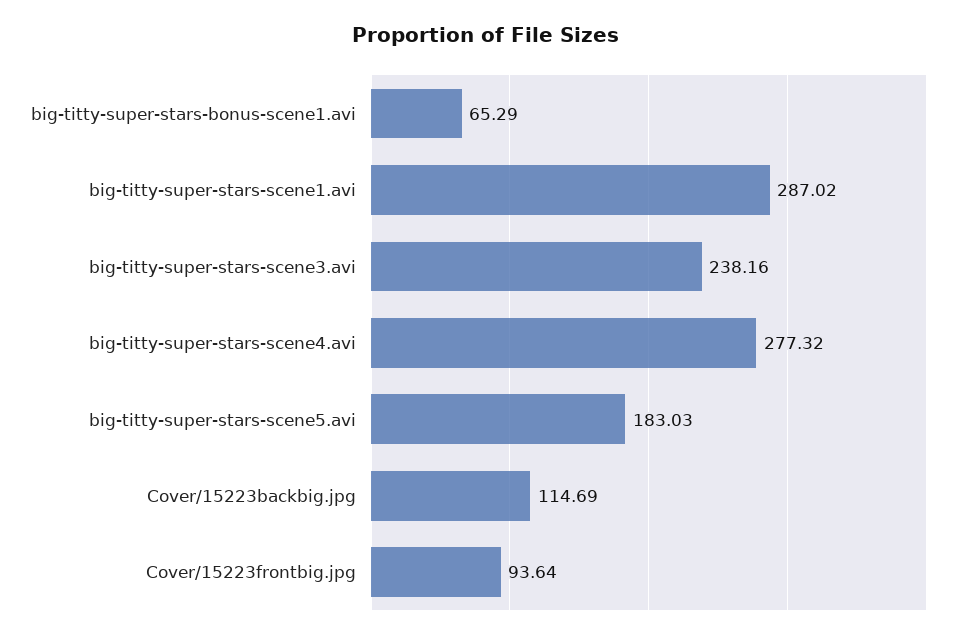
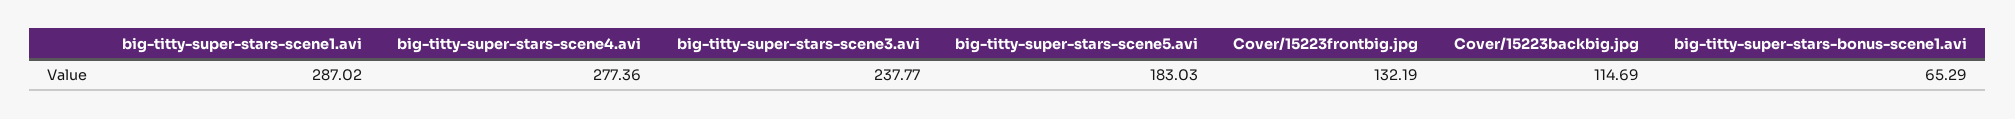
  {
    "big-titty-super-stars-bonus-scene1.avi": 65.29,
    "big-titty-super-stars-scene1.avi": 287.02,
-   "big-titty-super-stars-scene3.avi": 238.16,
+   "big-titty-super-stars-scene3.avi": 237.77,
-   "big-titty-super-stars-scene4.avi": 277.32,
+   "big-titty-super-stars-scene4.avi": 277.36,
    "big-titty-super-stars-scene5.avi": 183.03,
    "Cover/15223backbig.jpg": 114.69,
-   "Cover/15223frontbig.jpg": 93.64
+   "Cover/15223frontbig.jpg": 132.19
  }

